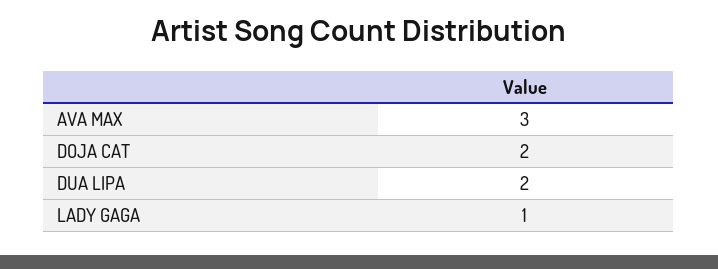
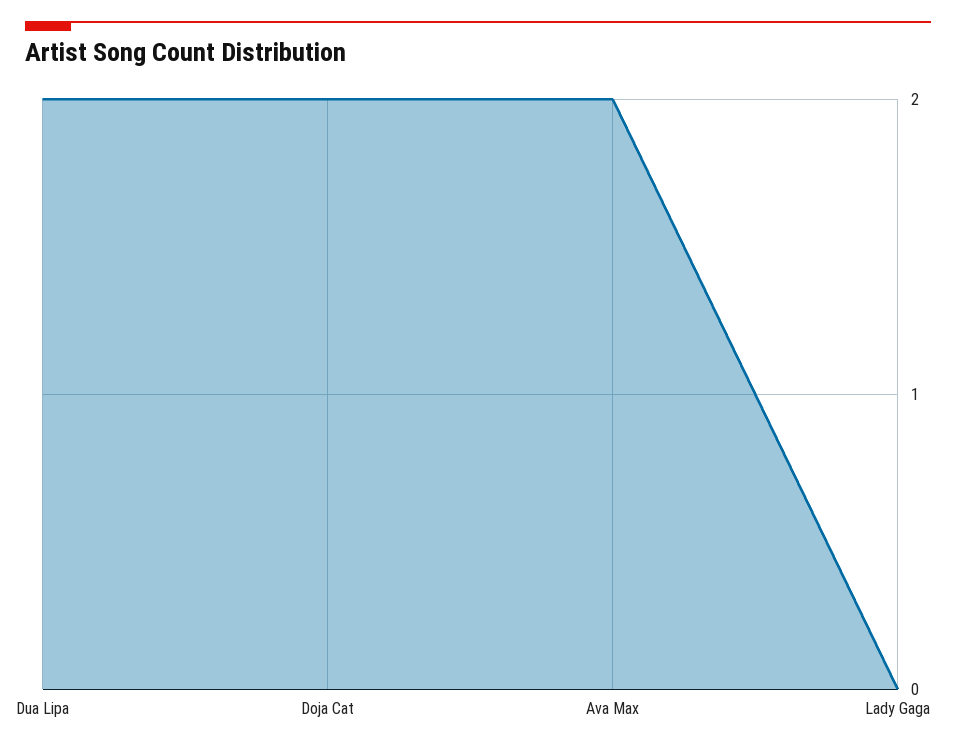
  {
-   "AVA MAX": 3,
+   "AVA MAX": 2,
    "DOJA CAT": 2,
    "DUA LIPA": 2,
-   "LADY GAGA": 1
+   "LADY GAGA": 0
  }

